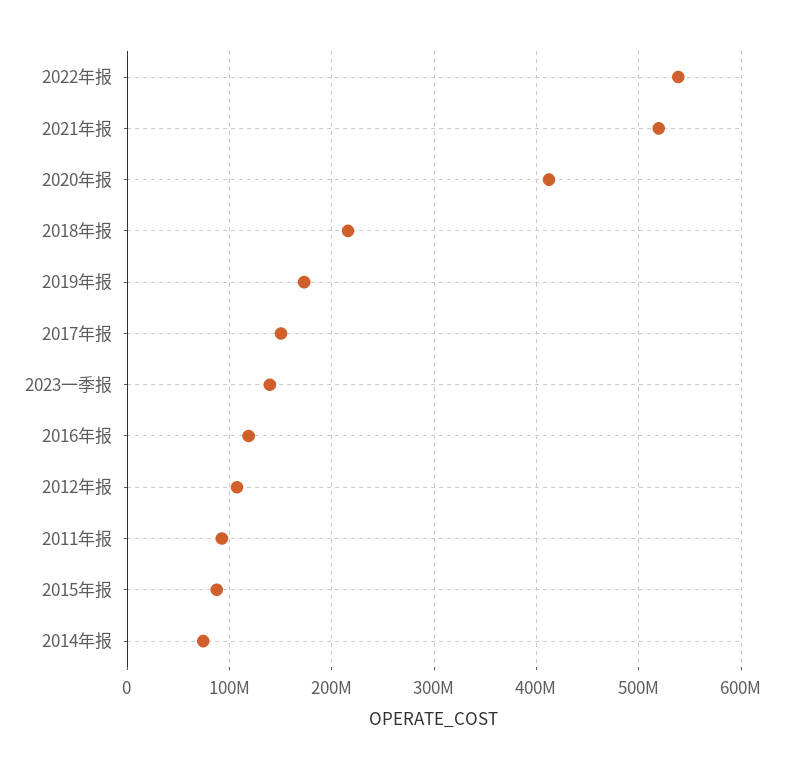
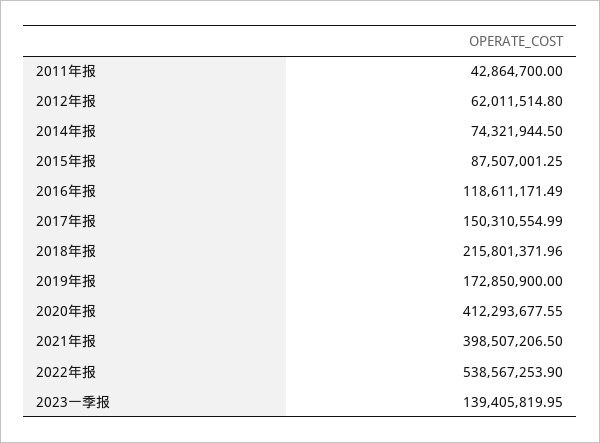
  {
    "2022年报": 538567253.9,
-   "2021年报": 520000000,
+   "2021年报": 398507206.5,
    "2020年报": 412293677.55,
    "2018年报": 215801371.96,
    "2019年报": 172850900,
    "2017年报": 150310554.99,
    "2023一季报": 139405819.95,
    "2016年报": 118611171.49,
-   "2012年报": 110000000,
+   "2012年报": 62011514.8,
-   "2011年报": 90000000,
+   "2011年报": 42864700,
    "2015年报": 87507001.25,
    "2014年报": 74321944.5
  }

